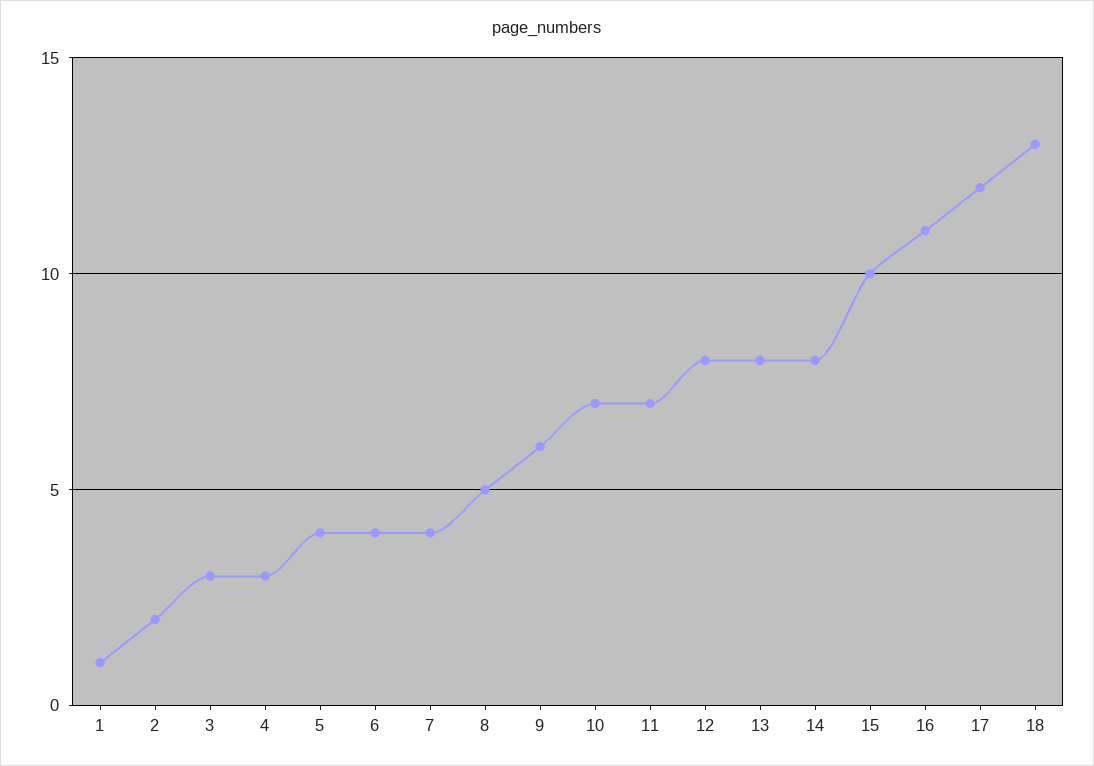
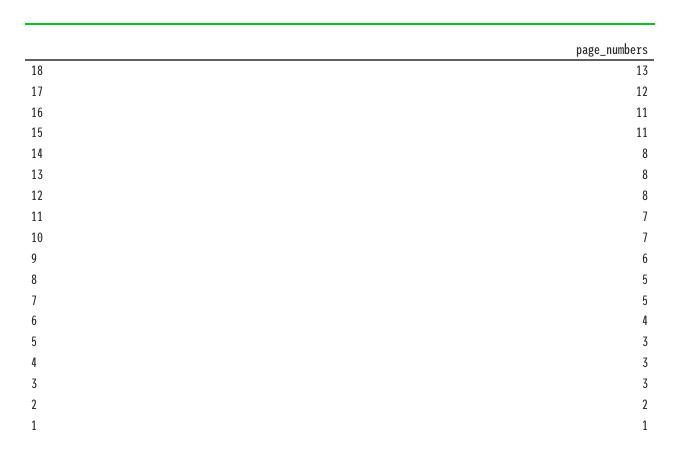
  {
    "1": 1,
    "2": 2,
    "3": 3,
    "4": 3,
-   "5": 4,
+   "5": 3,
    "6": 4,
-   "7": 4,
+   "7": 5,
    "8": 5,
    "9": 6,
    "10": 7,
    "11": 7,
    "12": 8,
    "13": 8,
    "14": 8,
-   "15": 10,
+   "15": 11,
    "16": 11,
    "17": 12,
    "18": 13
  }

